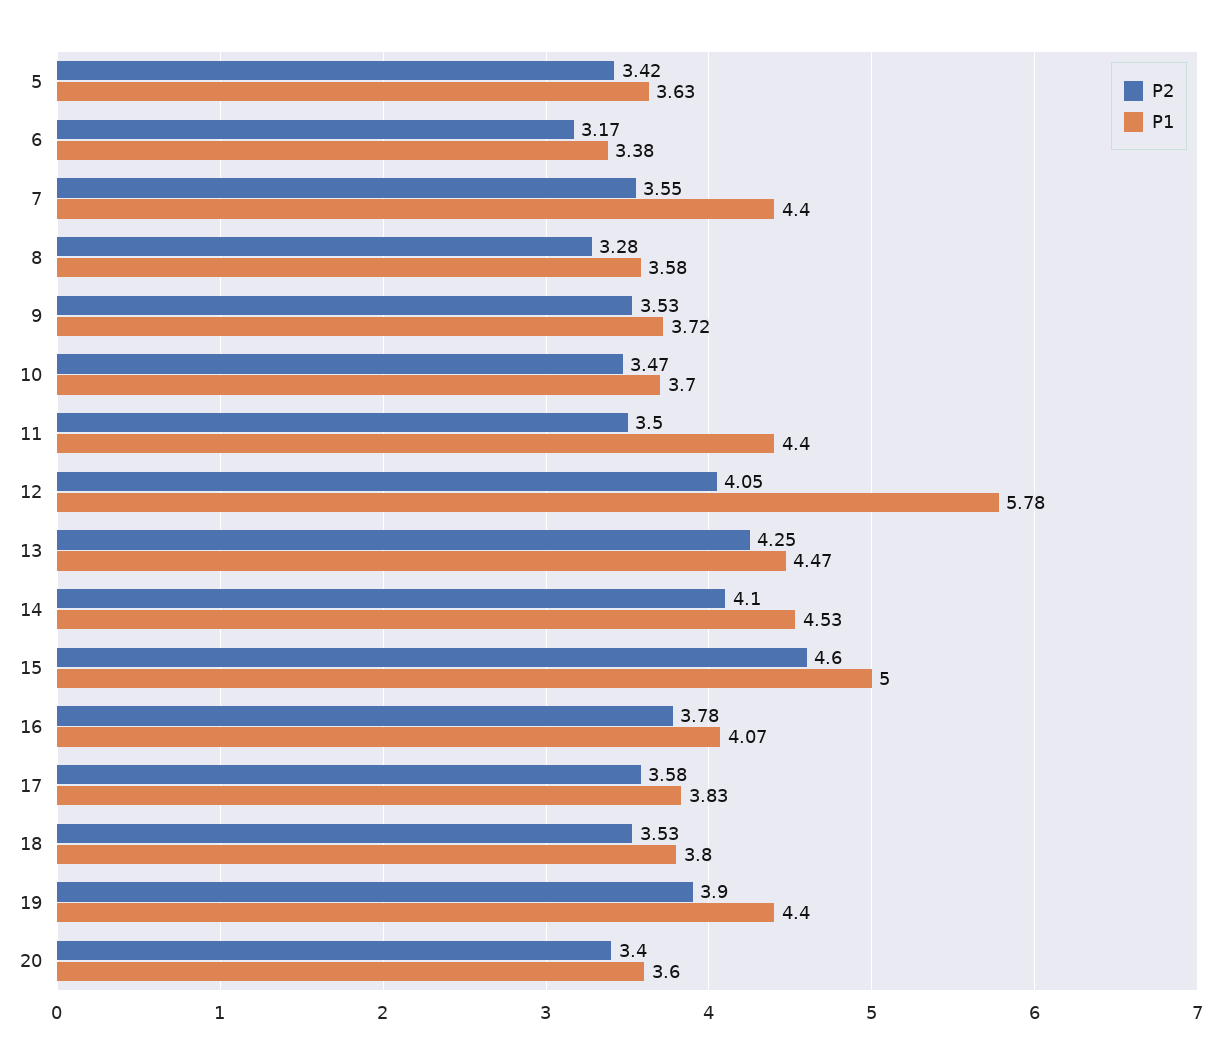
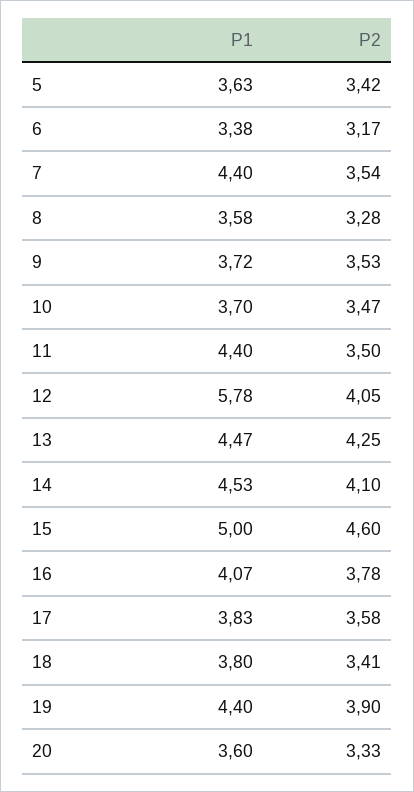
  {
    "P2": {
      "5": 3.42,
      "6": 3.17,
-     "7": 3.55,
+     "7": 3.54,
      "8": 3.28,
      "9": 3.53,
      "10": 3.47,
      "11": 3.5,
      "12": 4.05,
      "13": 4.25,
      "14": 4.1,
      "15": 4.6,
      "16": 3.78,
      "17": 3.58,
-     "18": 3.53,
+     "18": 3.41,
      "19": 3.9,
-     "20": 3.4
+     "20": 3.33
    },
    "P1": {
      "5": 3.63,
      "6": 3.38,
      "7": 4.4,
      "8": 3.58,
      "9": 3.72,
      "10": 3.7,
      "11": 4.4,
      "12": 5.78,
      "13": 4.47,
      "14": 4.53,
      "15": 5,
      "16": 4.07,
      "17": 3.83,
      "18": 3.8,
      "19": 4.4,
      "20": 3.6
    }
  }

